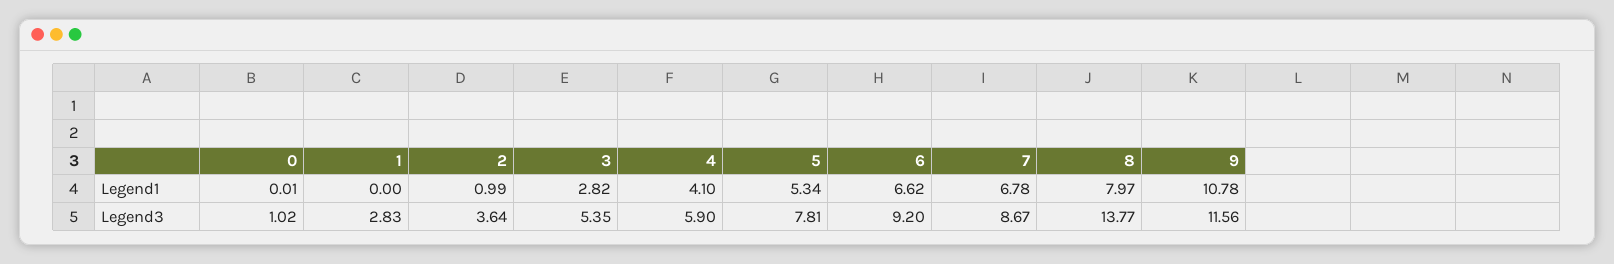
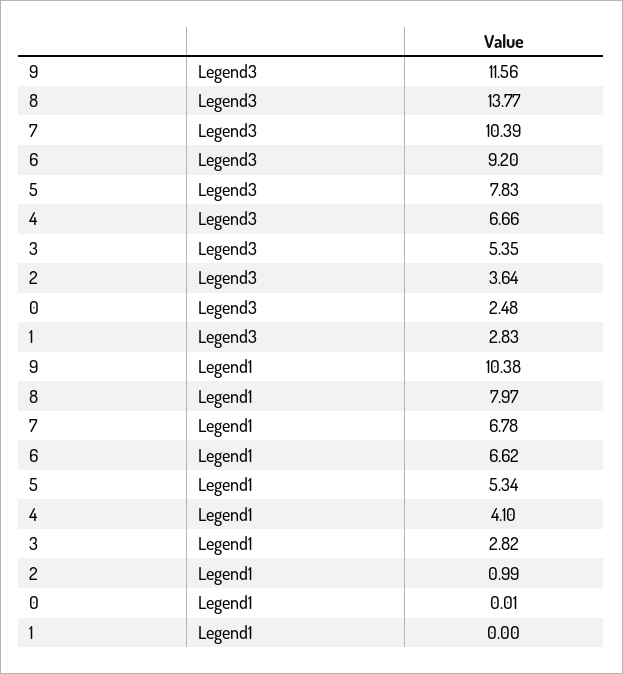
  {
    "0": {
      "Legend1": 0.01,
-     "Legend3": 1.02
+     "Legend3": 2.48
    },
    "1": {
      "Legend1": 0,
      "Legend3": 2.83
    },
    "2": {
      "Legend1": 0.99,
      "Legend3": 3.64
    },
    "3": {
      "Legend1": 2.82,
      "Legend3": 5.35
    },
    "4": {
      "Legend1": 4.1,
-     "Legend3": 5.9
+     "Legend3": 6.66
    },
    "5": {
      "Legend1": 5.34,
-     "Legend3": 7.81
+     "Legend3": 7.83
    },
    "6": {
      "Legend1": 6.62,
      "Legend3": 9.2
    },
    "7": {
      "Legend1": 6.78,
-     "Legend3": 8.67
+     "Legend3": 10.39
    },
    "8": {
      "Legend1": 7.97,
      "Legend3": 13.77
    },
    "9": {
-     "Legend1": 10.78,
+     "Legend1": 10.38,
      "Legend3": 11.56
    }
  }

